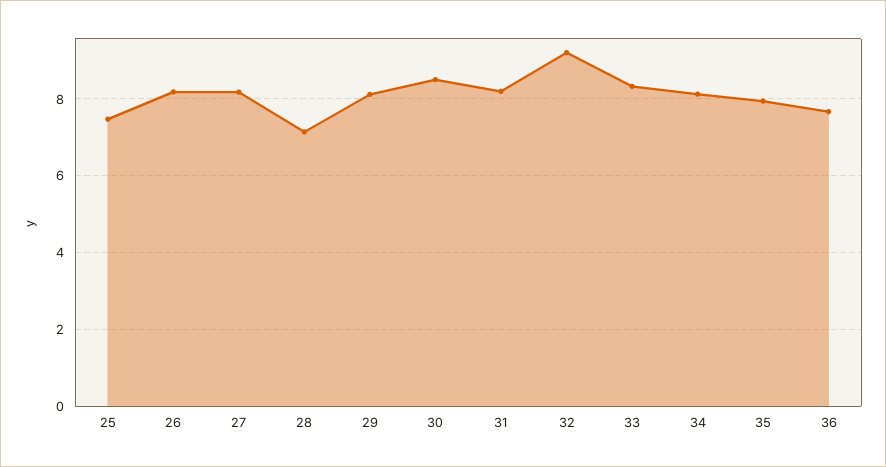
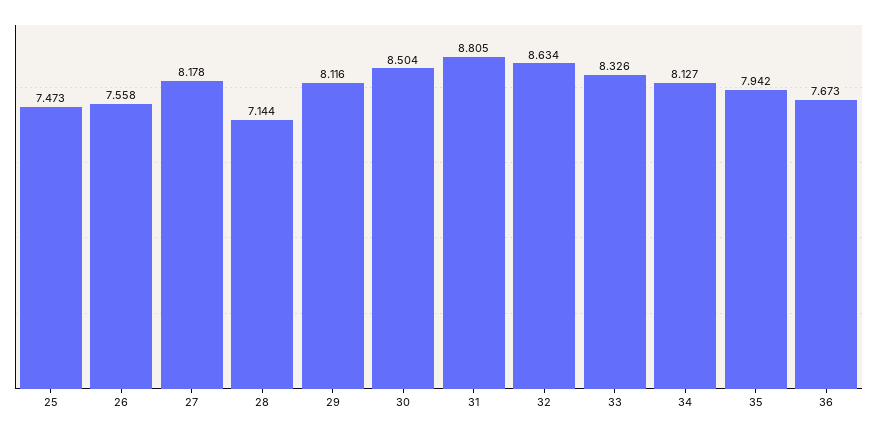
  {
    "25": 7.473,
-   "26": 8.2,
+   "26": 7.558,
    "27": 8.178,
    "28": 7.144,
    "29": 8.116,
    "30": 8.504,
-   "31": 8.2,
+   "31": 8.805,
-   "32": 9.2,
+   "32": 8.634,
    "33": 8.326,
    "34": 8.127,
    "35": 7.942,
    "36": 7.673
  }

